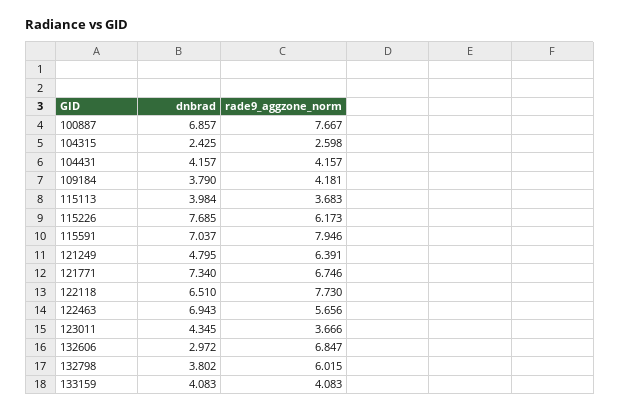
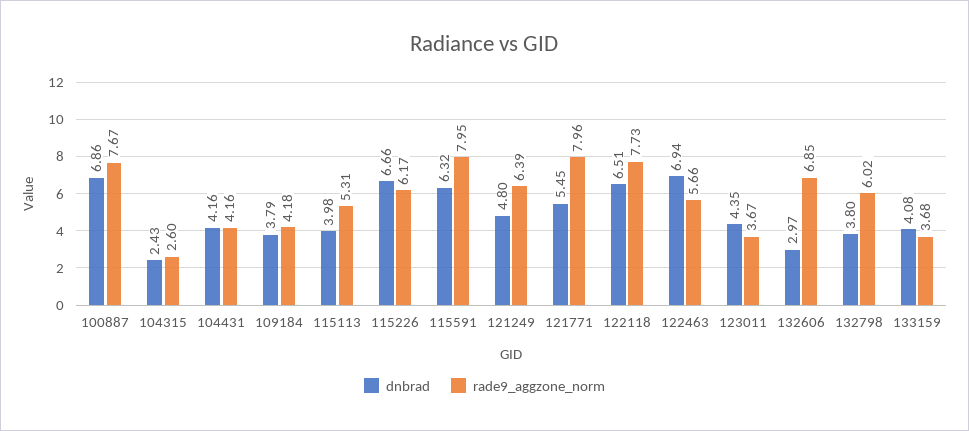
  {
    "dnbrad": {
      "100887": 6.857,
      "104315": 2.425,
      "104431": 4.157,
      "109184": 3.79,
      "115113": 3.984,
-     "115226": 7.685,
+     "115226": 6.66,
-     "115591": 7.037,
+     "115591": 6.32,
      "121249": 4.795,
-     "121771": 7.34,
+     "121771": 5.45,
      "122118": 6.51,
      "122463": 6.943,
      "123011": 4.345,
      "132606": 2.972,
      "132798": 3.802,
      "133159": 4.083
    },
    "rade9_aggzone_norm": {
      "100887": 7.667,
      "104315": 2.598,
      "104431": 4.157,
      "109184": 4.181,
-     "115113": 3.683,
+     "115113": 5.31,
      "115226": 6.173,
      "115591": 7.946,
      "121249": 6.391,
-     "121771": 6.746,
+     "121771": 7.96,
      "122118": 7.73,
      "122463": 5.656,
      "123011": 3.666,
      "132606": 6.847,
      "132798": 6.015,
-     "133159": 4.083
+     "133159": 3.68
    }
  }

